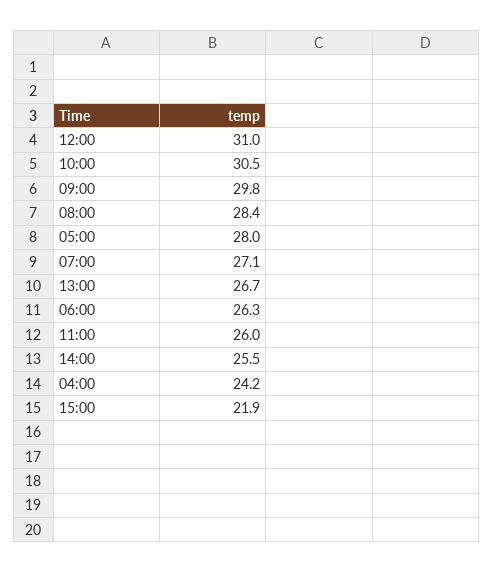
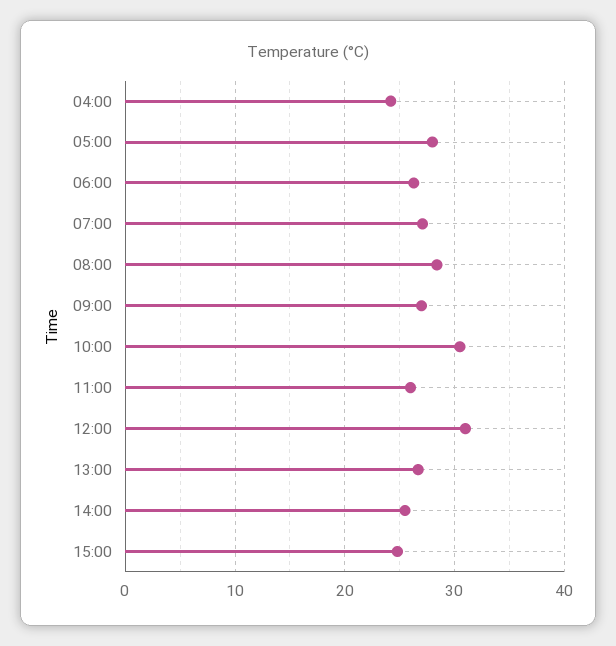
  {
    "12:00": 31,
    "10:00": 30.5,
-   "09:00": 29.8,
+   "09:00": 27,
    "08:00": 28.4,
    "05:00": 28,
    "07:00": 27.1,
    "13:00": 26.7,
    "06:00": 26.3,
    "11:00": 26,
    "14:00": 25.5,
    "04:00": 24.2,
-   "15:00": 21.9
+   "15:00": 25
  }

